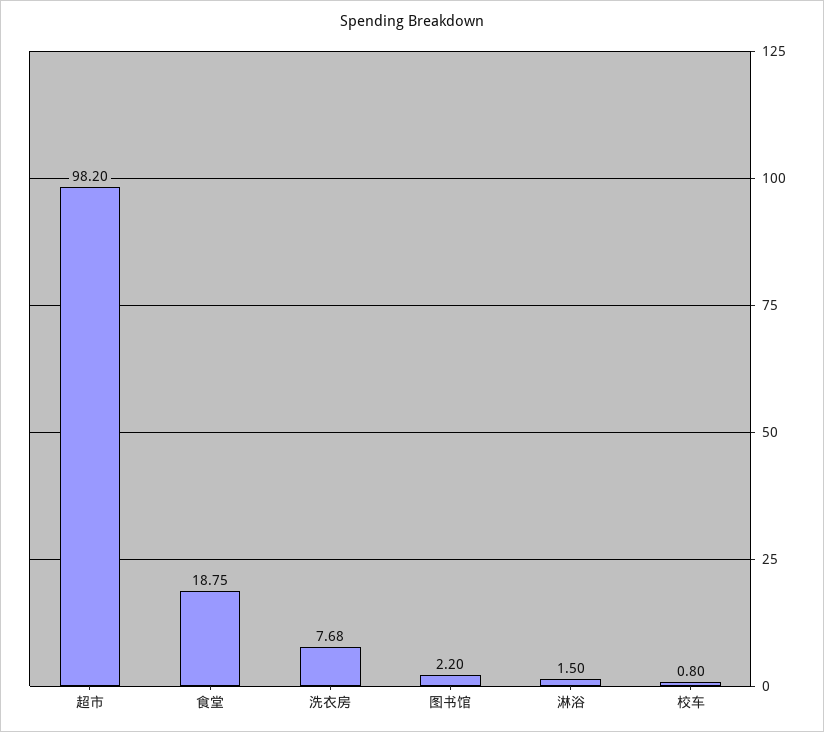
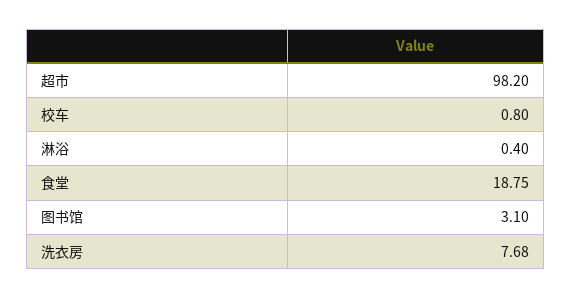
  {
    "超市": 98.2,
    "食堂": 18.75,
    "洗衣房": 7.68,
-   "图书馆": 2.2,
+   "图书馆": 3.1,
-   "淋浴": 1.5,
+   "淋浴": 0.4,
    "校车": 0.8
  }

